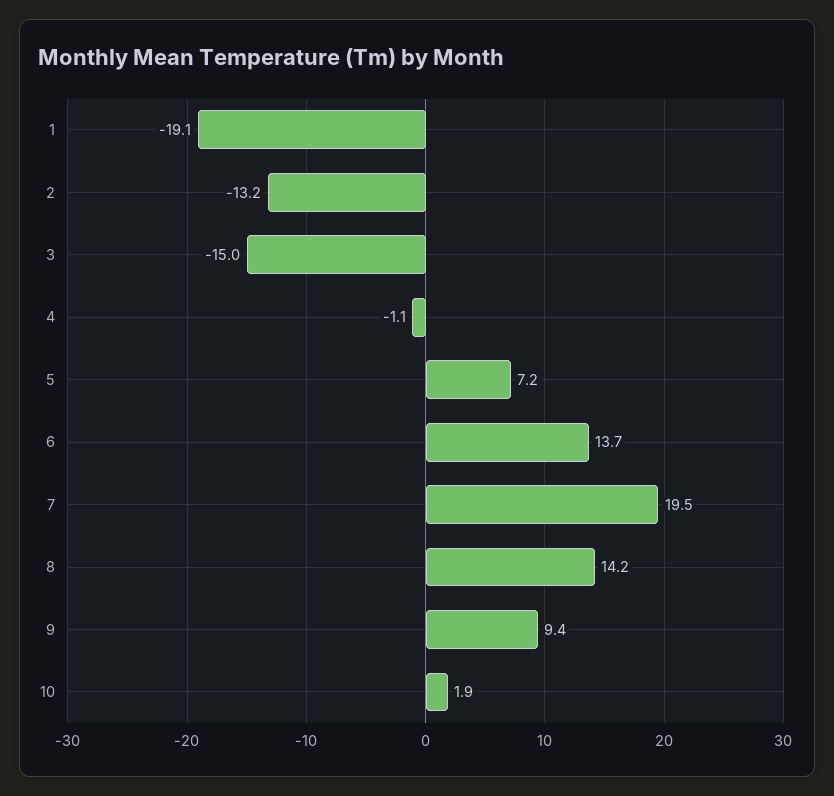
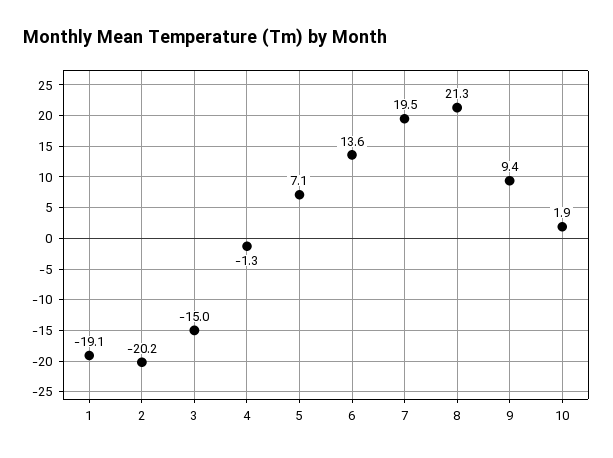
  {
    "1": -19.1,
-   "2": -13.2,
+   "2": -20.2,
    "3": -15,
-   "4": -1.1,
+   "4": -1.3,
-   "5": 7.2,
+   "5": 7.1,
-   "6": 13.7,
+   "6": 13.6,
    "7": 19.5,
-   "8": 14.2,
+   "8": 21.3,
    "9": 9.4,
    "10": 1.9
  }

